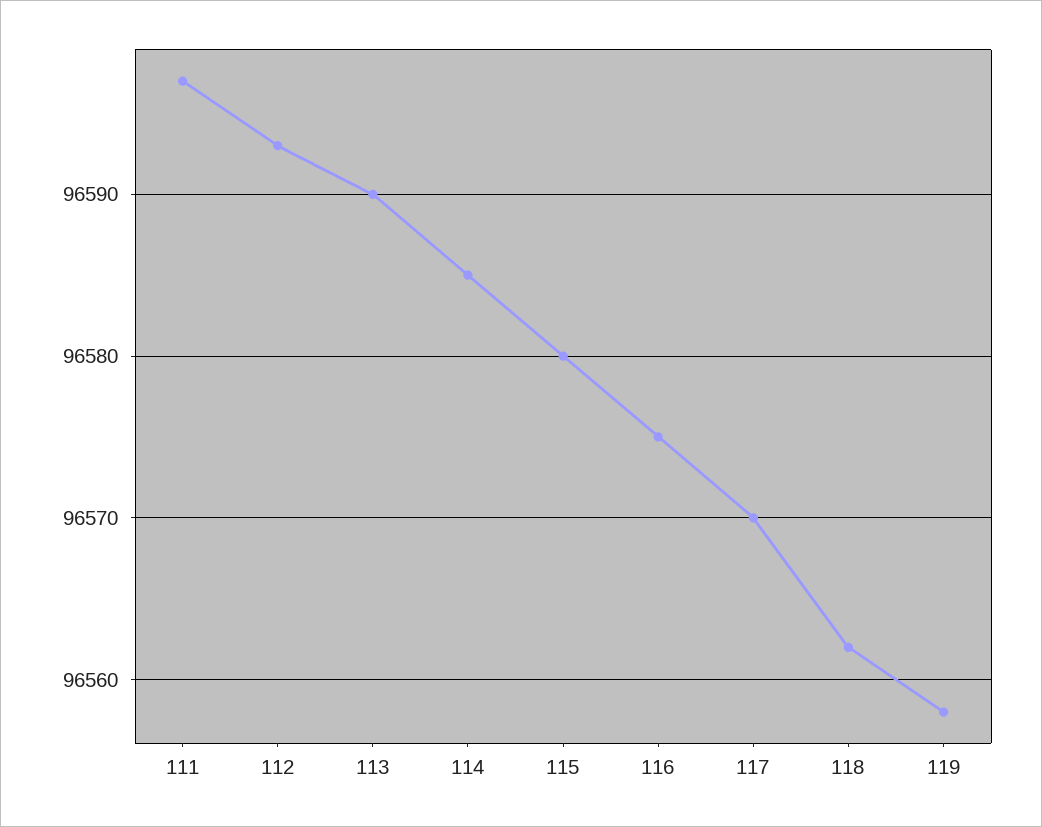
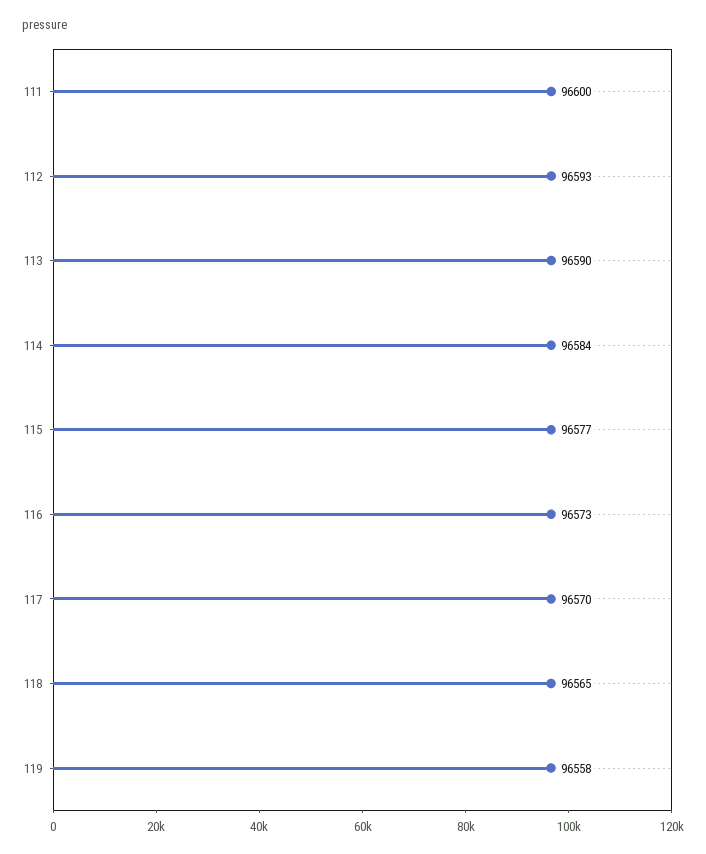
  {
-   "111": 96597,
+   "111": 96600,
    "112": 96593,
    "113": 96590,
-   "114": 96585,
+   "114": 96584,
-   "115": 96580,
+   "115": 96577,
-   "116": 96575,
+   "116": 96573,
    "117": 96570,
-   "118": 96562,
+   "118": 96565,
    "119": 96558
  }

